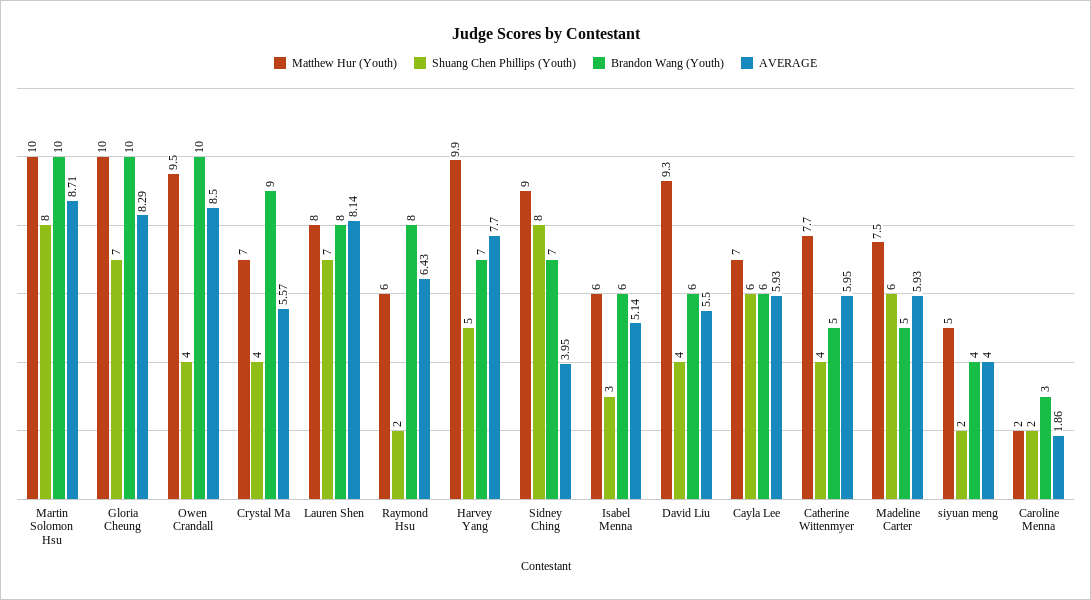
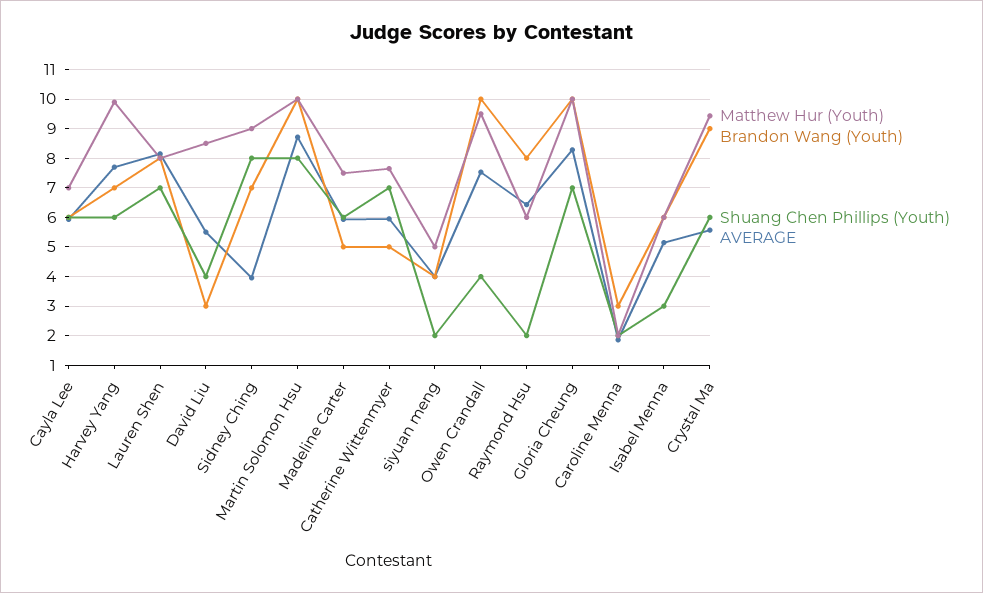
  {
    "Matthew Hur (Youth)": {
      "Martin Solomon Hsu": 10,
      "Gloria Cheung": 10,
      "Owen Crandall": 9.5,
-     "Crystal Ma": 7,
+     "Crystal Ma": 9.5,
      "Lauren Shen": 8,
      "Raymond Hsu": 6,
      "Harvey Yang": 9.9,
      "Sidney Ching": 9,
      "Isabel Menna": 6,
-     "David Liu": 9.3,
+     "David Liu": 8.5,
      "Cayla Lee": 7,
      "Catherine Wittenmyer": 7.7,
      "Madeline Carter": 7.5,
      "siyuan meng": 5,
      "Caroline Menna": 2
    },
    "Shuang Chen Phillips (Youth)": {
      "Martin Solomon Hsu": 8,
      "Gloria Cheung": 7,
      "Owen Crandall": 4,
-     "Crystal Ma": 4,
+     "Crystal Ma": 6,
      "Lauren Shen": 7,
      "Raymond Hsu": 2,
-     "Harvey Yang": 5,
+     "Harvey Yang": 6,
      "Sidney Ching": 8,
      "Isabel Menna": 3,
      "David Liu": 4,
      "Cayla Lee": 6,
-     "Catherine Wittenmyer": 4,
+     "Catherine Wittenmyer": 7,
      "Madeline Carter": 6,
      "siyuan meng": 2,
      "Caroline Menna": 2
    },
    "Brandon Wang (Youth)": {
      "Martin Solomon Hsu": 10,
      "Gloria Cheung": 10,
      "Owen Crandall": 10,
      "Crystal Ma": 9,
      "Lauren Shen": 8,
      "Raymond Hsu": 8,
      "Harvey Yang": 7,
      "Sidney Ching": 7,
      "Isabel Menna": 6,
-     "David Liu": 6,
+     "David Liu": 3,
      "Cayla Lee": 6,
      "Catherine Wittenmyer": 5,
      "Madeline Carter": 5,
      "siyuan meng": 4,
      "Caroline Menna": 3
    },
    "AVERAGE": {
      "Martin Solomon Hsu": 8.71,
      "Gloria Cheung": 8.29,
-     "Owen Crandall": 8.5,
+     "Owen Crandall": 7.5,
      "Crystal Ma": 5.57,
      "Lauren Shen": 8.14,
      "Raymond Hsu": 6.43,
      "Harvey Yang": 7.7,
      "Sidney Ching": 3.95,
      "Isabel Menna": 5.14,
      "David Liu": 5.5,
      "Cayla Lee": 5.93,
      "Catherine Wittenmyer": 5.95,
      "Madeline Carter": 5.93,
      "siyuan meng": 4,
      "Caroline Menna": 1.86
    }
  }

